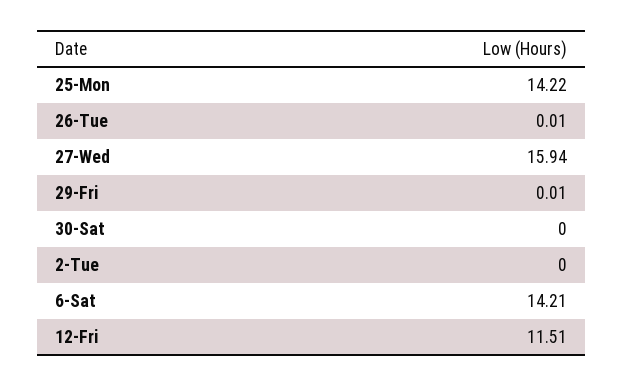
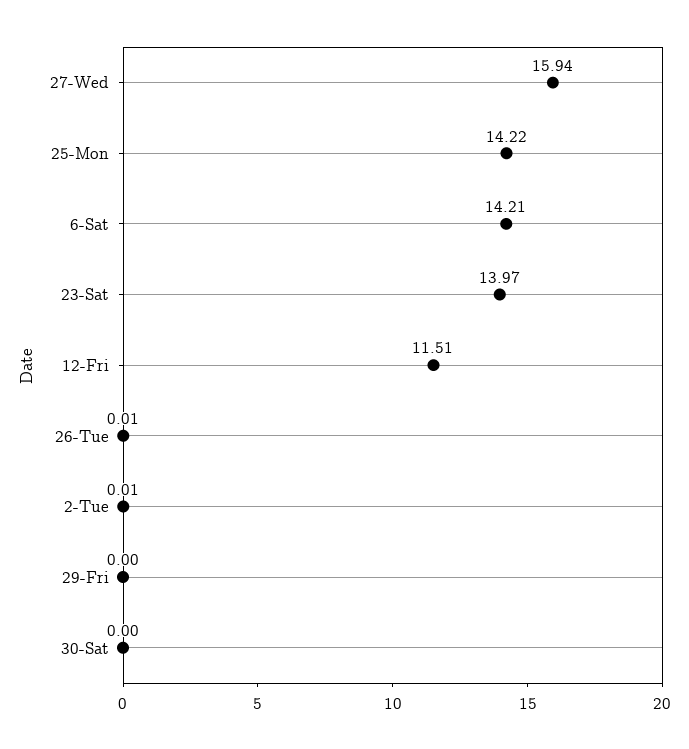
  {
    "25-Mon": 14.22,
    "26-Tue": 0.01,
    "27-Wed": 15.94,
-   "29-Fri": 0.01,
+   "29-Fri": 0,
    "30-Sat": 0,
-   "2-Tue": 0,
+   "2-Tue": 0.01,
    "6-Sat": 14.21,
-   "12-Fri": 11.51
+   "12-Fri": 11.51,
+   "23-Sat": 13.97
  }

